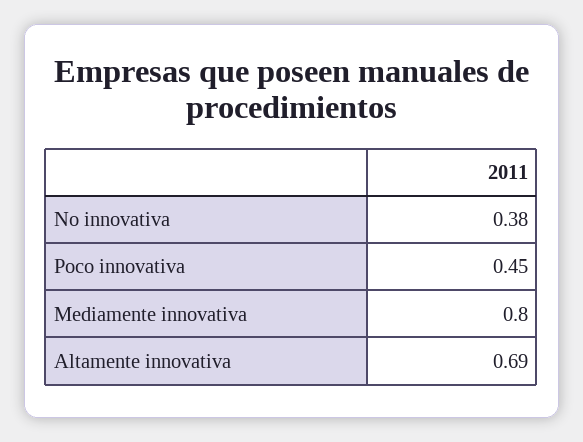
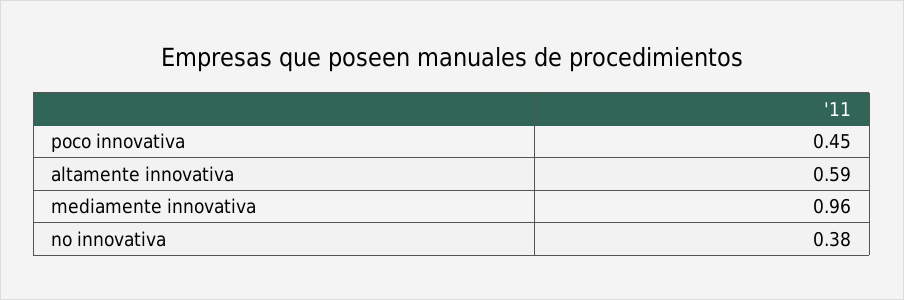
  {
    "No innovativa": 0.38,
    "Poco innovativa": 0.45,
-   "Mediamente innovativa": 0.8,
+   "Mediamente innovativa": 0.96,
-   "Altamente innovativa": 0.69
+   "Altamente innovativa": 0.59
  }

